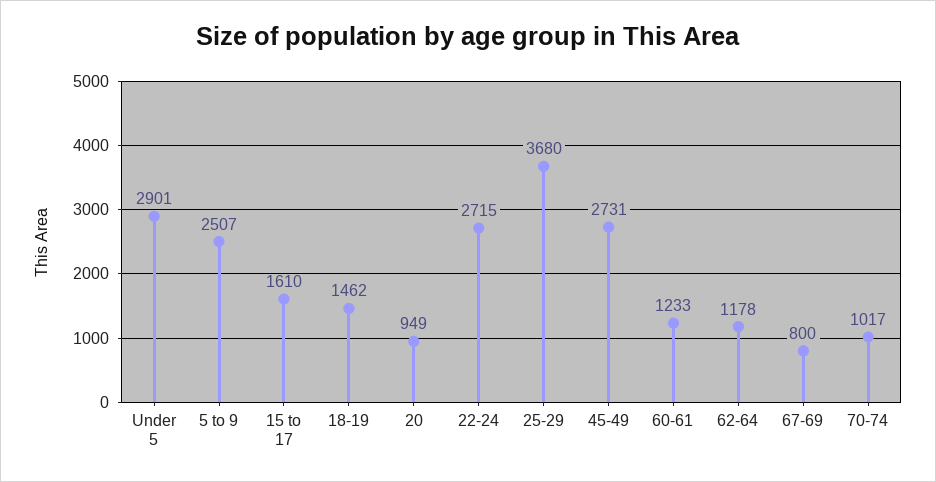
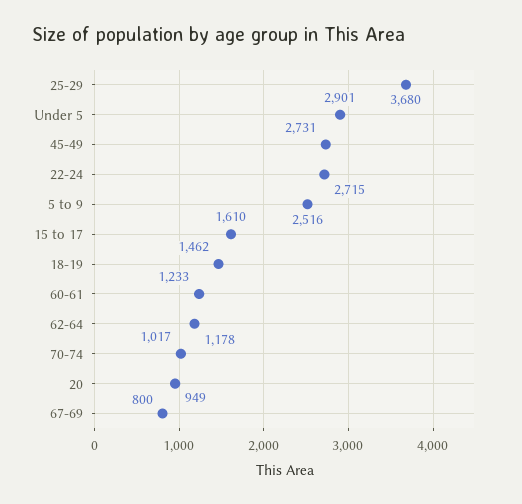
  {
    "Under 5": 2901,
-   "5 to 9": 2507,
+   "5 to 9": 2516,
    "15 to 17": 1610,
    "18-19": 1462,
    "20": 949,
    "22-24": 2715,
    "25-29": 3680,
    "45-49": 2731,
    "60-61": 1233,
    "62-64": 1178,
    "67-69": 800,
    "70-74": 1017
  }

